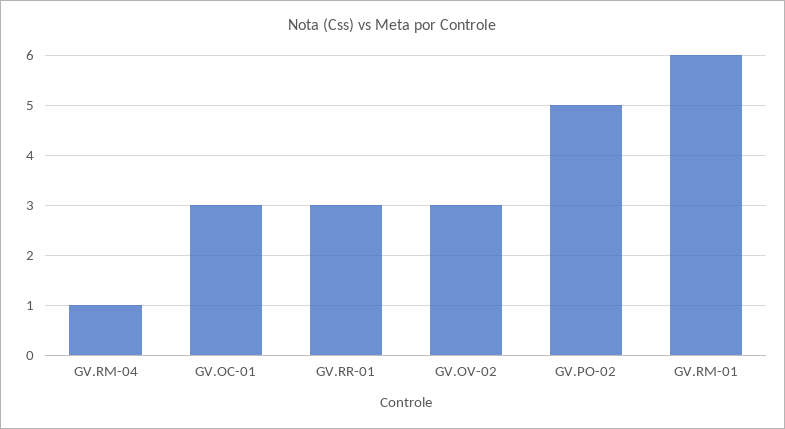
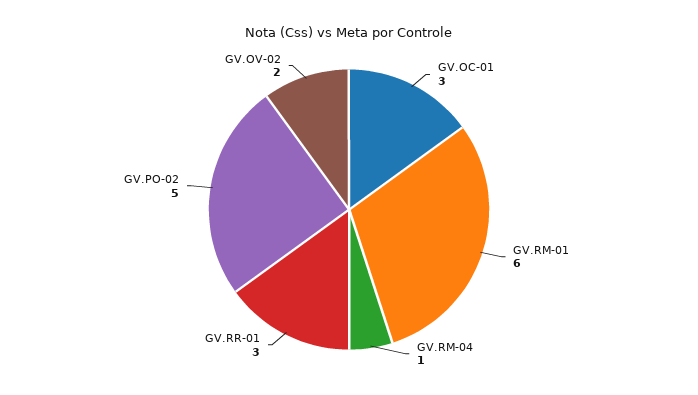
  {
    "GV.RM-04": 1,
    "GV.OC-01": 3,
    "GV.RR-01": 3,
-   "GV.OV-02": 3,
+   "GV.OV-02": 2,
    "GV.PO-02": 5,
    "GV.RM-01": 6
  }

